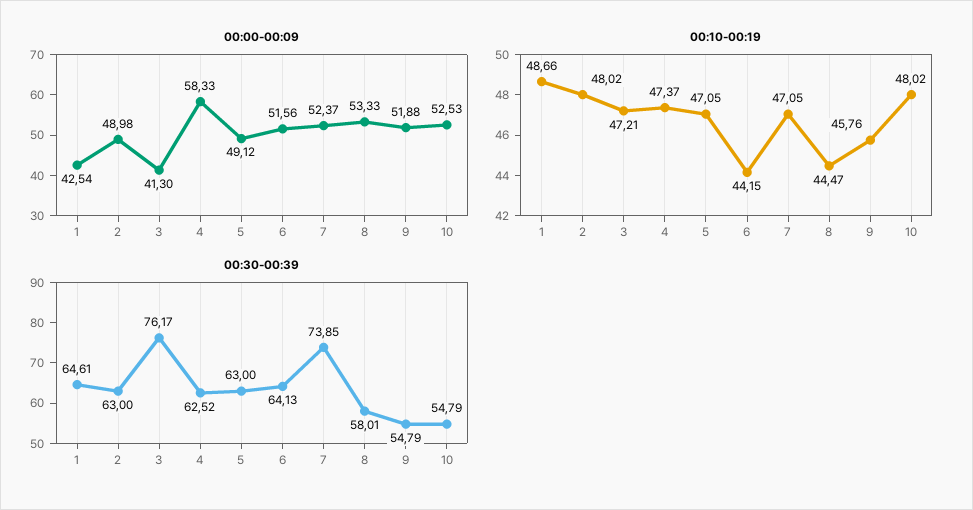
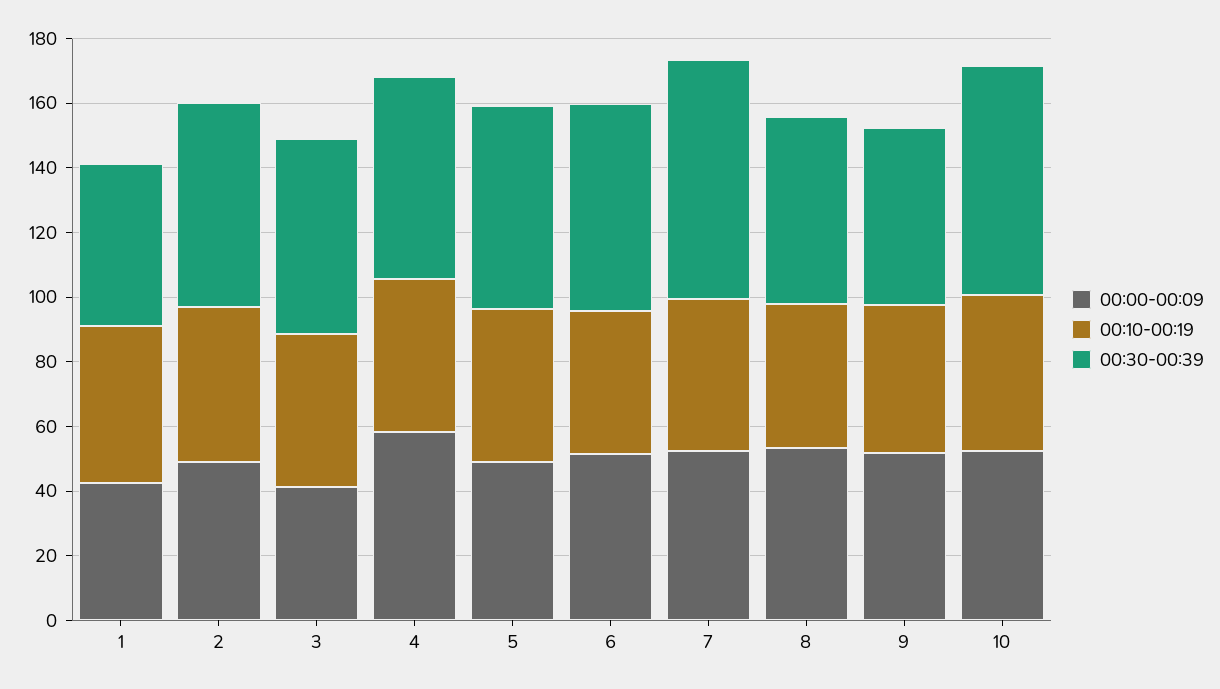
  {
    "00:00-00:09": {
      "1": 42.54,
      "2": 48.98,
      "3": 41.3,
      "4": 58.33,
      "5": 49.12,
      "6": 51.56,
      "7": 52.37,
      "8": 53.33,
      "9": 51.88,
      "10": 52.53
    },
    "00:10-00:19": {
      "1": 48.66,
      "2": 48.02,
      "3": 47.21,
      "4": 47.37,
      "5": 47.05,
      "6": 44.15,
      "7": 47.05,
      "8": 44.47,
      "9": 45.76,
      "10": 48.02
    },
    "00:30-00:39": {
-     "1": 64.61,
+     "1": 50,
      "2": 63,
-     "3": 76.17,
+     "3": 60,
      "4": 62.52,
      "5": 63,
      "6": 64.13,
      "7": 73.85,
      "8": 58.01,
      "9": 54.79,
-     "10": 54.79
+     "10": 70
    }
  }

